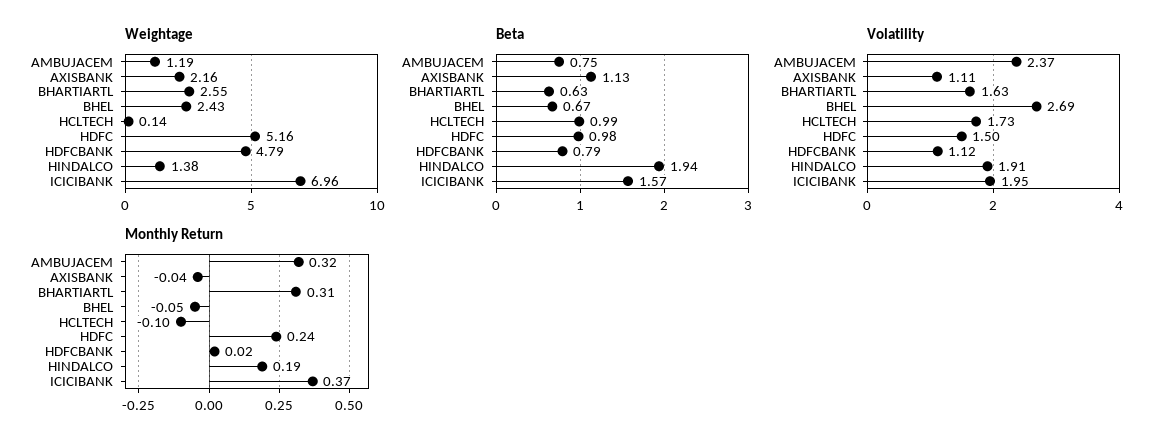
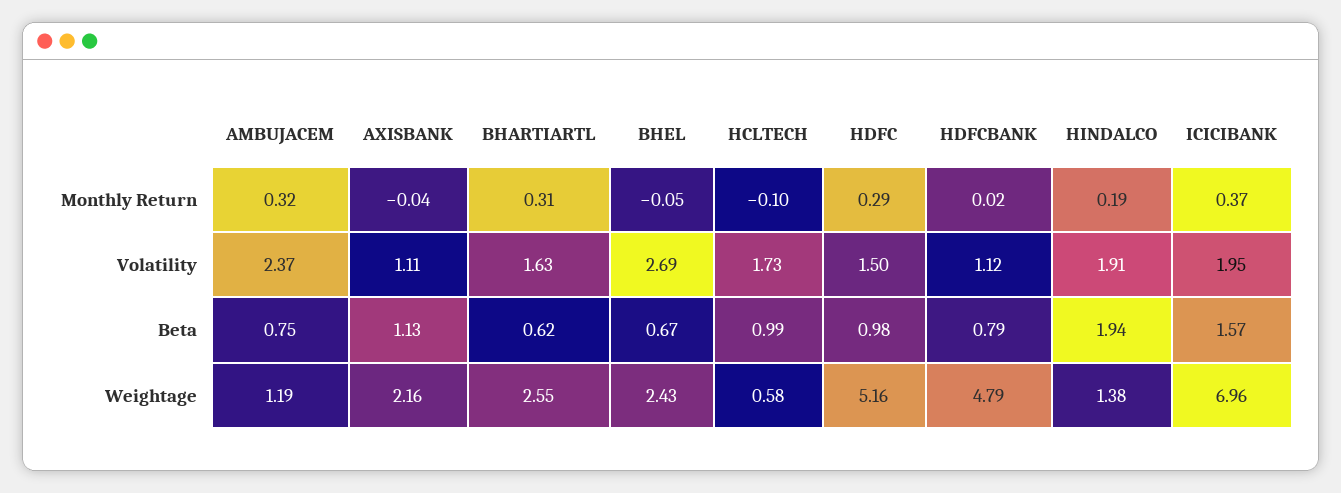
  {
    "Weightage": {
      "AMBUJACEM": 1.19,
      "AXISBANK": 2.16,
      "BHARTIARTL": 2.55,
      "BHEL": 2.43,
-     "HCLTECH": 0.14,
+     "HCLTECH": 0.58,
      "HDFC": 5.16,
      "HDFCBANK": 4.79,
      "HINDALCO": 1.38,
      "ICICIBANK": 6.96
    },
    "Beta": {
      "AMBUJACEM": 0.75,
      "AXISBANK": 1.13,
-     "BHARTIARTL": 0.63,
+     "BHARTIARTL": 0.62,
      "BHEL": 0.67,
      "HCLTECH": 0.99,
      "HDFC": 0.98,
      "HDFCBANK": 0.79,
      "HINDALCO": 1.94,
      "ICICIBANK": 1.57
    },
    "Volatility": {
      "AMBUJACEM": 2.37,
      "AXISBANK": 1.11,
      "BHARTIARTL": 1.63,
      "BHEL": 2.69,
      "HCLTECH": 1.73,
      "HDFC": 1.5,
      "HDFCBANK": 1.12,
      "HINDALCO": 1.91,
      "ICICIBANK": 1.95
    },
    "Monthly Return": {
      "AMBUJACEM": 0.32,
      "AXISBANK": -0.04,
      "BHARTIARTL": 0.31,
      "BHEL": -0.05,
      "HCLTECH": -0.1,
-     "HDFC": 0.24,
+     "HDFC": 0.29,
      "HDFCBANK": 0.02,
      "HINDALCO": 0.19,
      "ICICIBANK": 0.37
    }
  }

